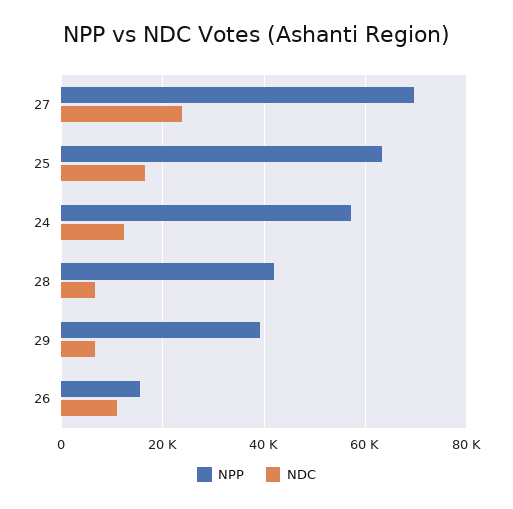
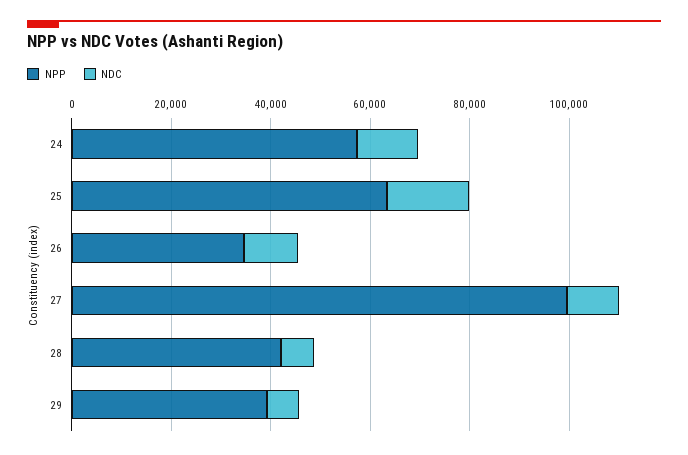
  {
    "NPP": {
-     "27": 70000,
+     "27": 100000,
      "25": 64000,
      "24": 58000,
      "28": 42000,
      "29": 40000,
-     "26": 16000
+     "26": 35000
    },
    "NDC": {
-     "27": 24000,
+     "27": 10000,
      "25": 16000,
      "24": 12000,
      "28": 6000,
      "29": 6000,
      "26": 10000
    }
  }

